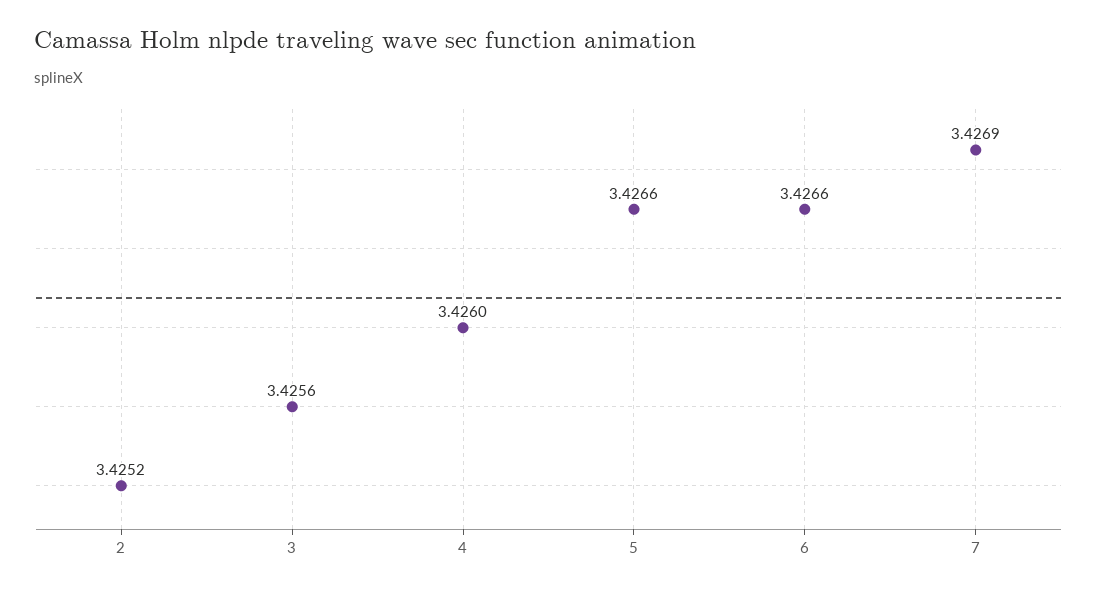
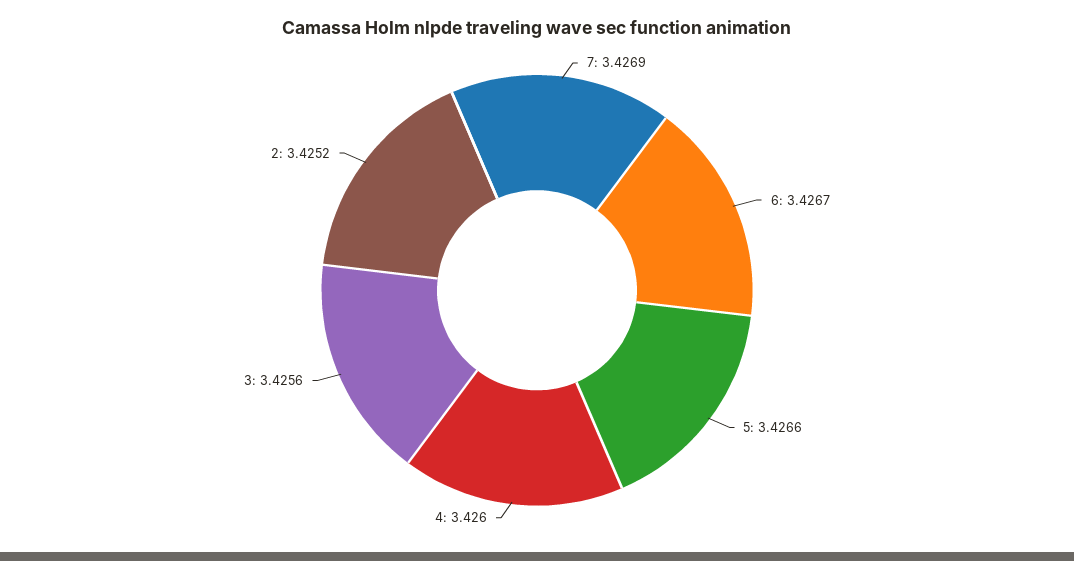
  {
    "2": 3.4252,
    "3": 3.4256,
    "4": 3.426,
    "5": 3.4266,
-   "6": 3.4266,
+   "6": 3.4267,
    "7": 3.4269
  }

